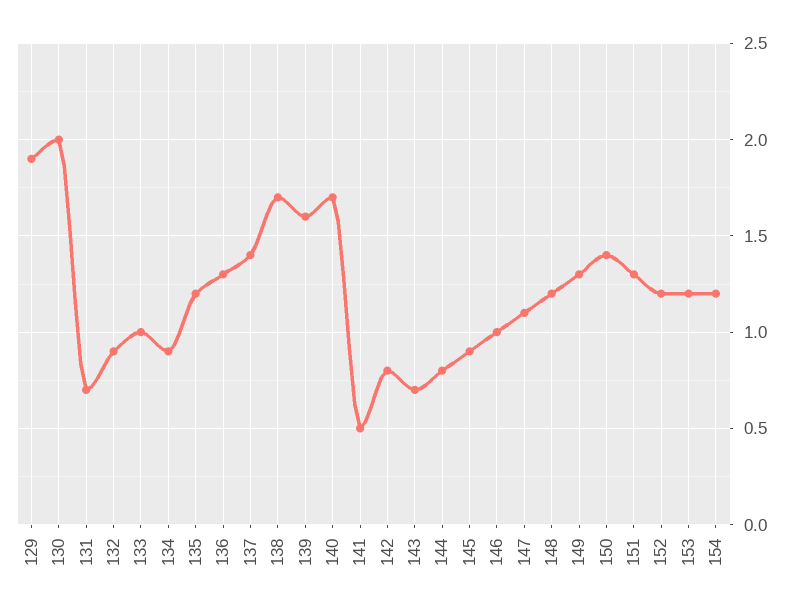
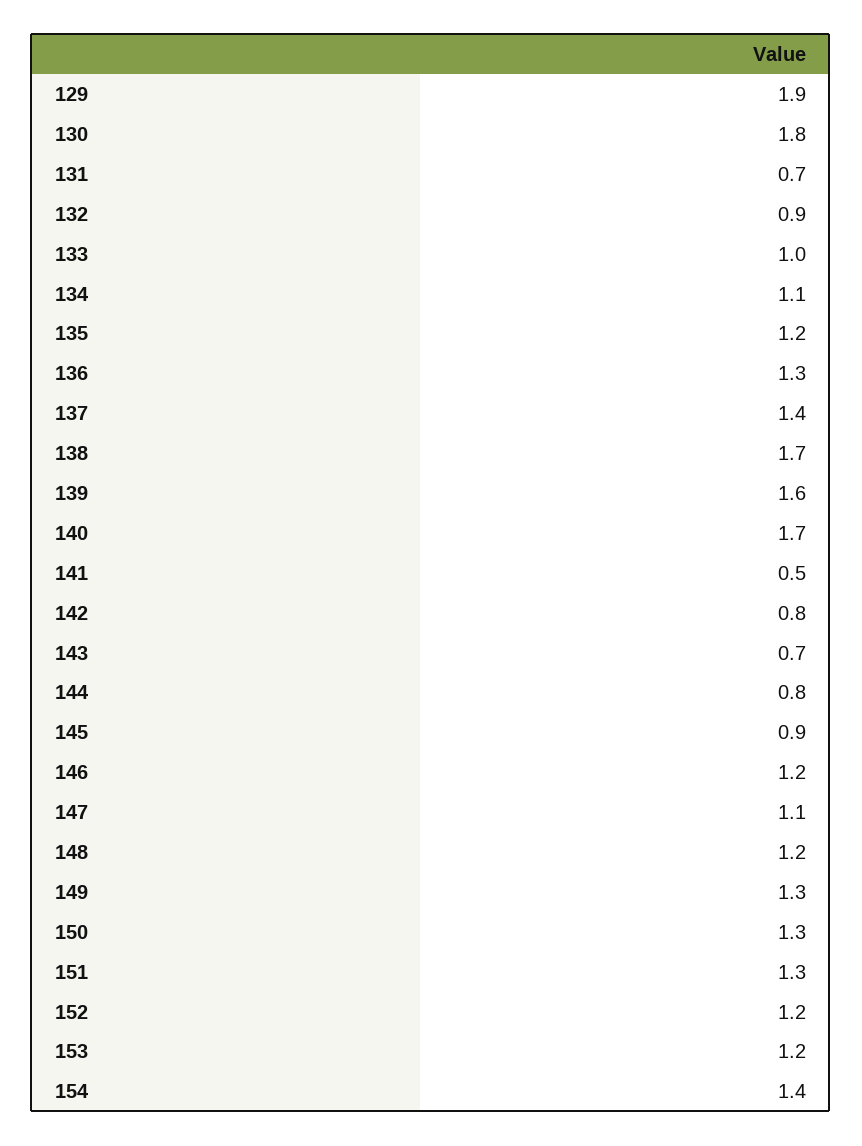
  {
    "129": 1.9,
-   "130": 2,
+   "130": 1.8,
    "131": 0.7,
    "132": 0.9,
    "133": 1,
-   "134": 0.9,
+   "134": 1.1,
    "135": 1.2,
    "136": 1.3,
    "137": 1.4,
    "138": 1.7,
    "139": 1.6,
    "140": 1.7,
    "141": 0.5,
    "142": 0.8,
    "143": 0.7,
    "144": 0.8,
    "145": 0.9,
-   "146": 1,
+   "146": 1.2,
    "147": 1.1,
    "148": 1.2,
    "149": 1.3,
-   "150": 1.4,
+   "150": 1.3,
    "151": 1.3,
    "152": 1.2,
    "153": 1.2,
-   "154": 1.2
+   "154": 1.4
  }

